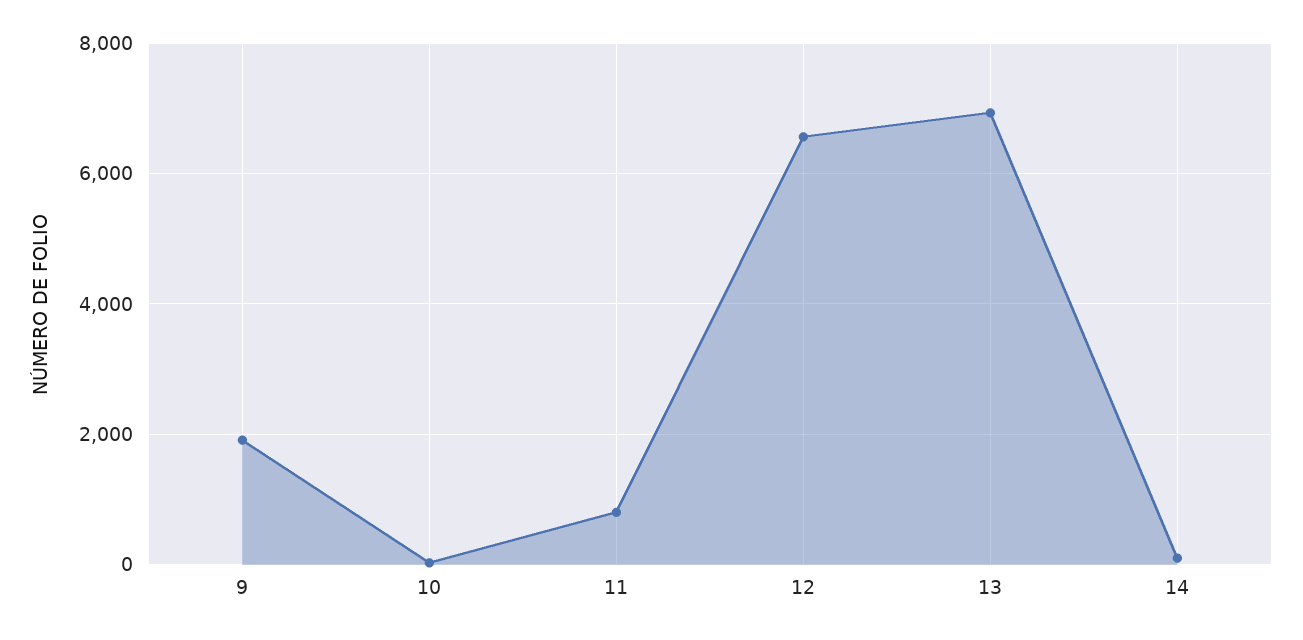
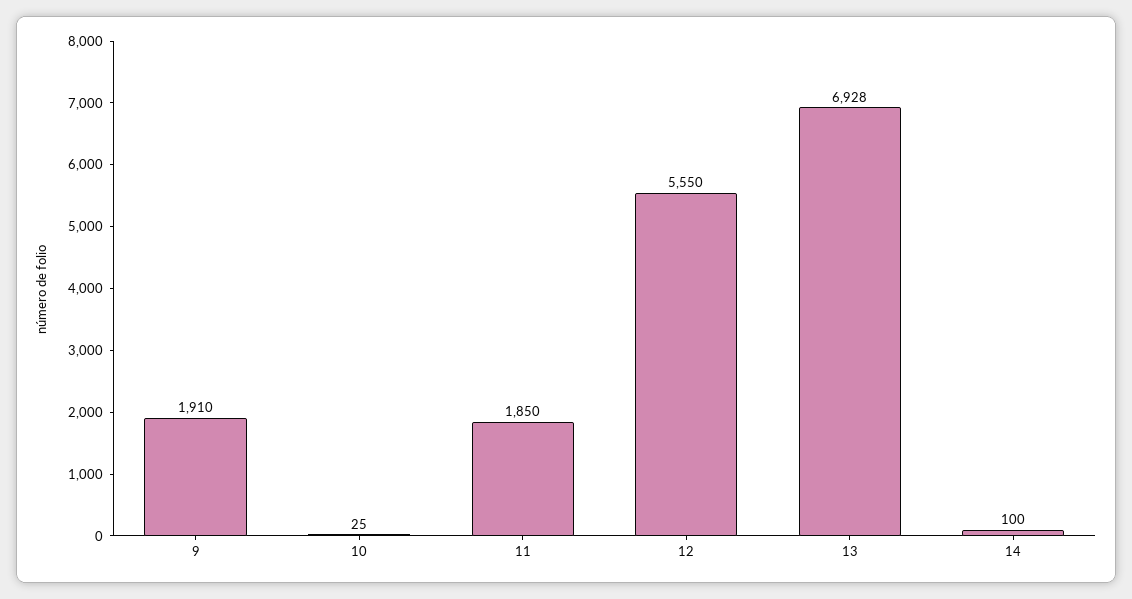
  {
    "9": 1910,
    "10": 25,
-   "11": 800,
+   "11": 1850,
-   "12": 6600,
+   "12": 5550,
    "13": 6928,
    "14": 100
  }

